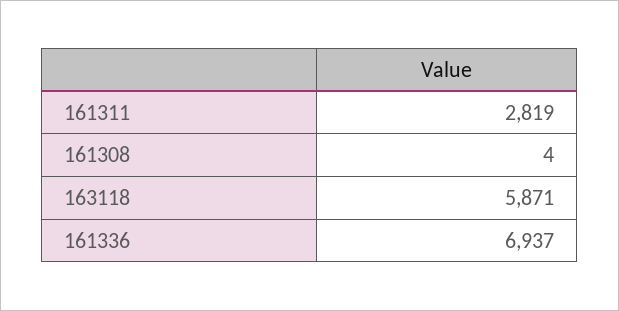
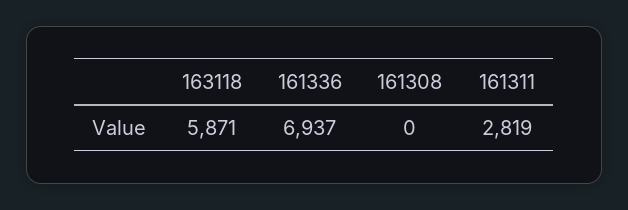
  {
    "161311": 2819,
-   "161308": 4,
+   "161308": 0,
    "163118": 5871,
    "161336": 6937
  }

